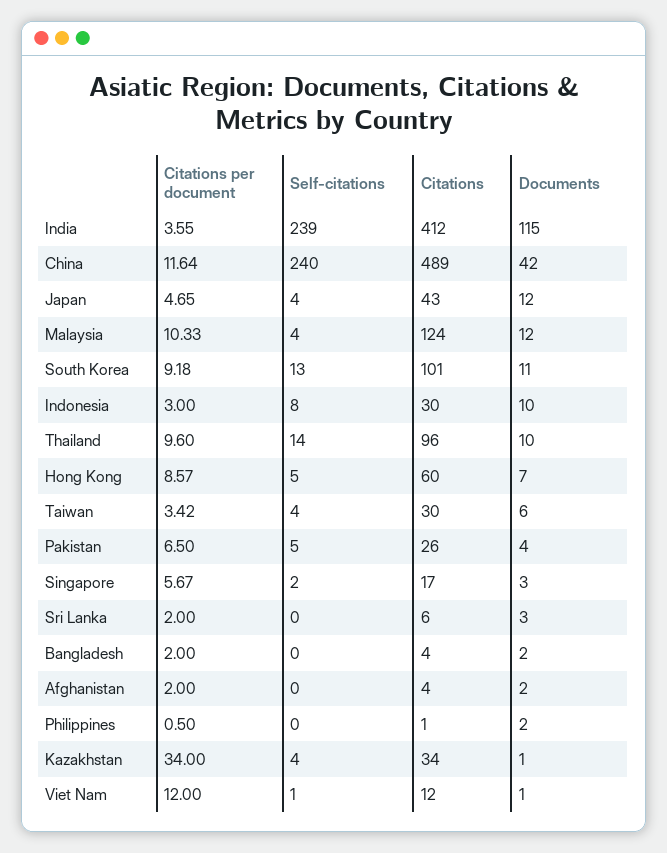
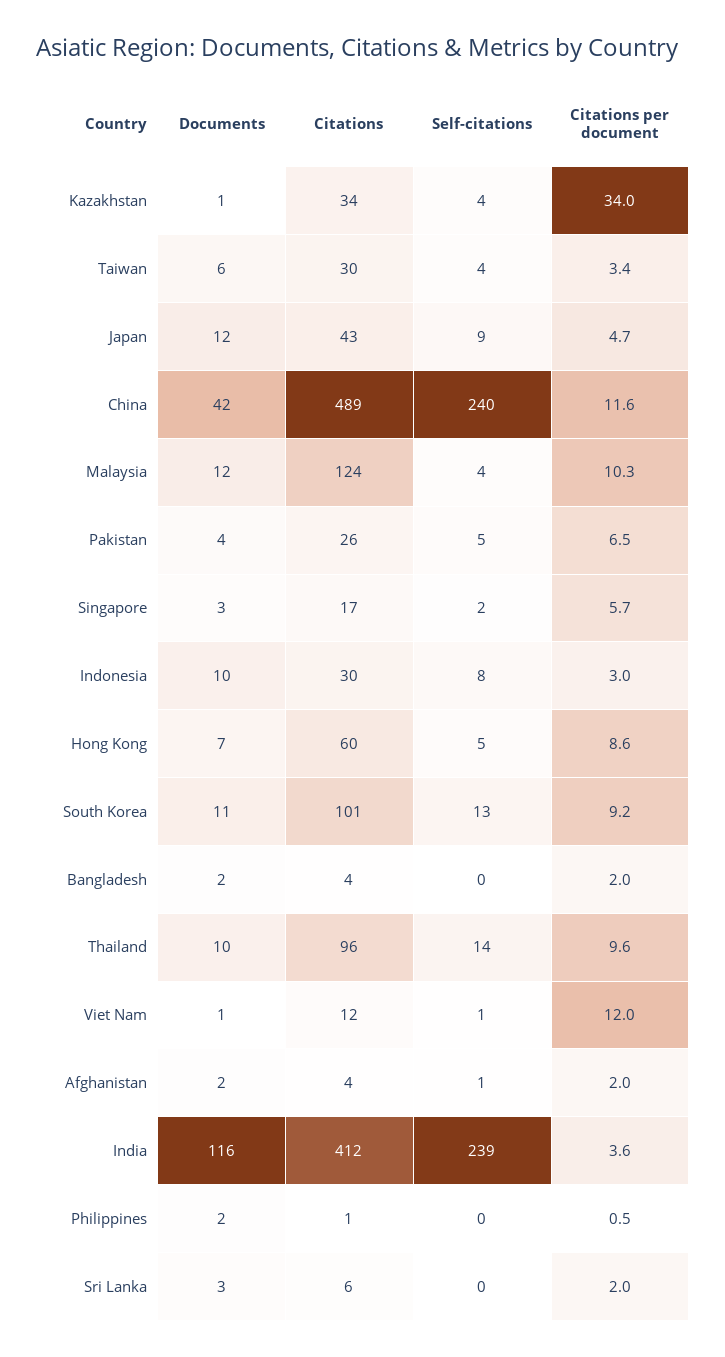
  {
    "Citations per document": {
      "India": 3.55,
      "China": 11.64,
      "Japan": 4.65,
      "Malaysia": 10.33,
      "South Korea": 9.18,
      "Indonesia": 3,
      "Thailand": 9.6,
      "Hong Kong": 8.57,
      "Taiwan": 3.42,
      "Pakistan": 6.5,
      "Singapore": 5.67,
      "Sri Lanka": 2,
      "Bangladesh": 2,
      "Afghanistan": 2,
      "Philippines": 0.5,
      "Kazakhstan": 34,
      "Viet Nam": 12
    },
    "Self-citations": {
      "India": 239,
      "China": 240,
-     "Japan": 4,
+     "Japan": 9,
      "Malaysia": 4,
      "South Korea": 13,
      "Indonesia": 8,
      "Thailand": 14,
      "Hong Kong": 5,
      "Taiwan": 4,
      "Pakistan": 5,
      "Singapore": 2,
      "Sri Lanka": 0,
      "Bangladesh": 0,
-     "Afghanistan": 0,
+     "Afghanistan": 1,
      "Philippines": 0,
      "Kazakhstan": 4,
      "Viet Nam": 1
    },
    "Citations": {
      "India": 412,
      "China": 489,
      "Japan": 43,
      "Malaysia": 124,
      "South Korea": 101,
      "Indonesia": 30,
      "Thailand": 96,
      "Hong Kong": 60,
      "Taiwan": 30,
      "Pakistan": 26,
      "Singapore": 17,
      "Sri Lanka": 6,
      "Bangladesh": 4,
      "Afghanistan": 4,
      "Philippines": 1,
      "Kazakhstan": 34,
      "Viet Nam": 12
    },
    "Documents": {
-     "India": 115,
+     "India": 116,
      "China": 42,
      "Japan": 12,
      "Malaysia": 12,
      "South Korea": 11,
      "Indonesia": 10,
      "Thailand": 10,
      "Hong Kong": 7,
      "Taiwan": 6,
      "Pakistan": 4,
      "Singapore": 3,
      "Sri Lanka": 3,
      "Bangladesh": 2,
      "Afghanistan": 2,
      "Philippines": 2,
      "Kazakhstan": 1,
      "Viet Nam": 1
    }
  }

